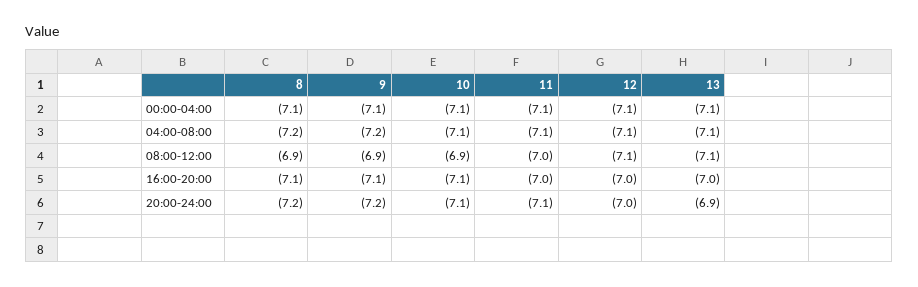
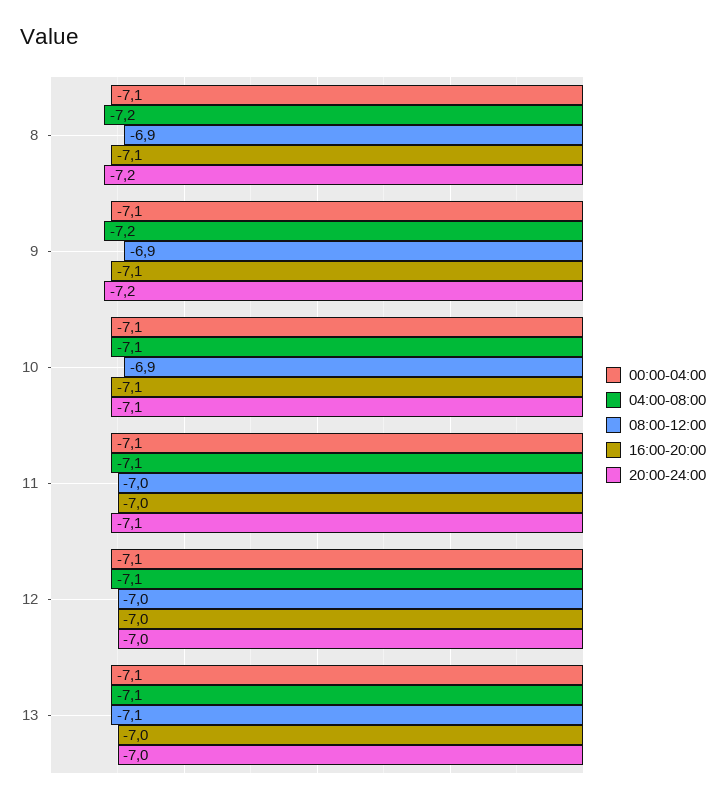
  {
    "00:00-04:00": {
      "8": -7.1,
      "9": -7.1,
      "10": -7.1,
      "11": -7.1,
      "12": -7.1,
      "13": -7.1
    },
    "04:00-08:00": {
      "8": -7.2,
      "9": -7.2,
      "10": -7.1,
      "11": -7.1,
      "12": -7.1,
      "13": -7.1
    },
    "08:00-12:00": {
      "8": -6.9,
      "9": -6.9,
      "10": -6.9,
      "11": -7,
-     "12": -7.1,
+     "12": -7,
      "13": -7.1
    },
    "16:00-20:00": {
      "8": -7.1,
      "9": -7.1,
      "10": -7.1,
      "11": -7,
      "12": -7,
      "13": -7
    },
    "20:00-24:00": {
      "8": -7.2,
      "9": -7.2,
      "10": -7.1,
      "11": -7.1,
      "12": -7,
-     "13": -6.9
+     "13": -7
    }
  }

